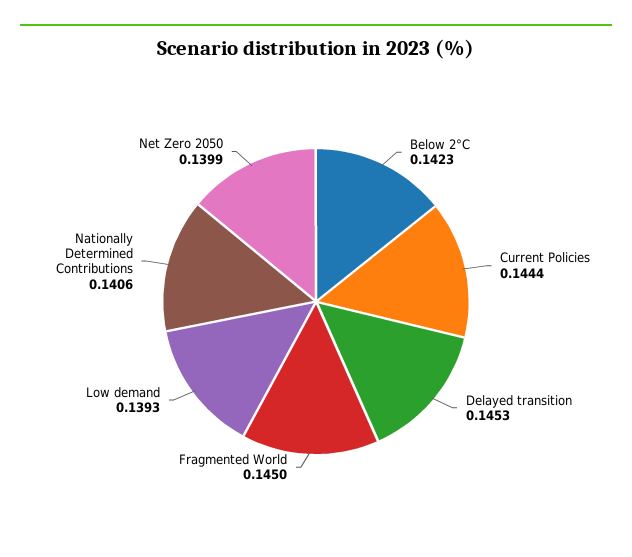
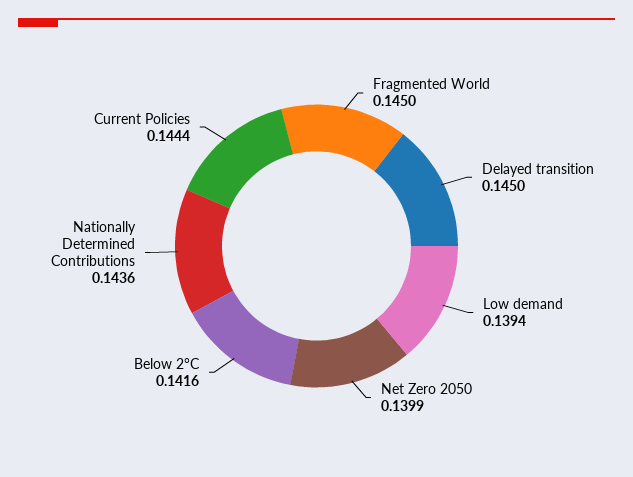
  {
-   "Below 2°C": 0.1423,
+   "Below 2°C": 0.1416,
    "Current Policies": 0.1444,
-   "Delayed transition": 0.1453,
+   "Delayed transition": 0.145,
    "Fragmented World": 0.145,
-   "Low demand": 0.1393,
+   "Low demand": 0.1394,
-   "Nationally Determined Contributions": 0.1406,
+   "Nationally Determined Contributions": 0.1436,
    "Net Zero 2050": 0.1399
  }

